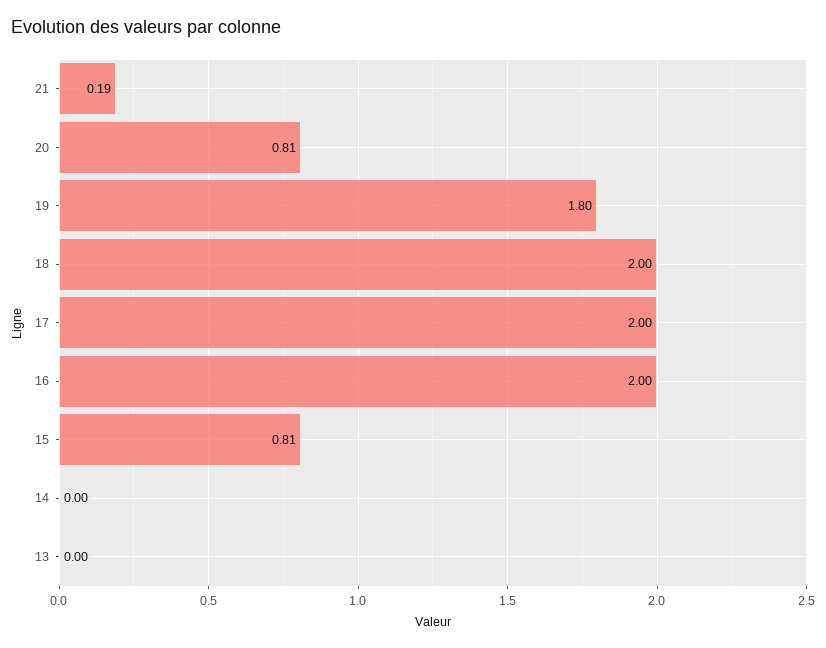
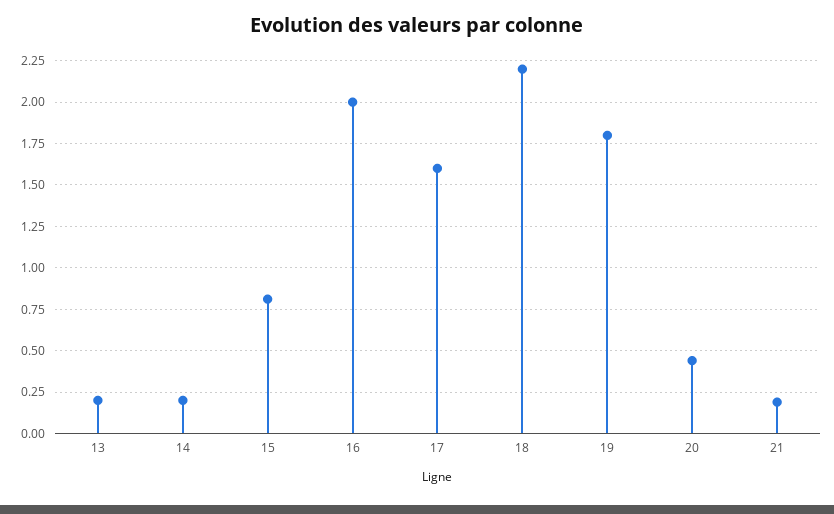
  {
    "21": 0.19,
-   "20": 0.81,
+   "20": 0.45,
    "19": 1.8,
-   "18": 2,
+   "18": 2.2,
-   "17": 2,
+   "17": 1.6,
    "16": 2,
    "15": 0.81,
-   "14": 0,
+   "14": 0.2,
-   "13": 0
+   "13": 0.2
  }

